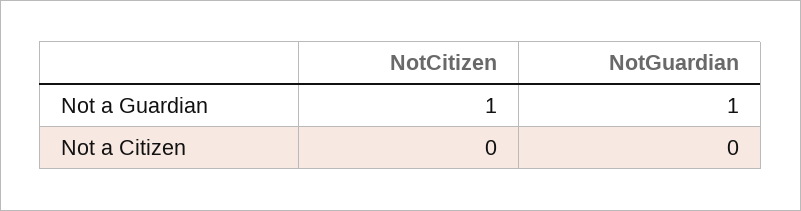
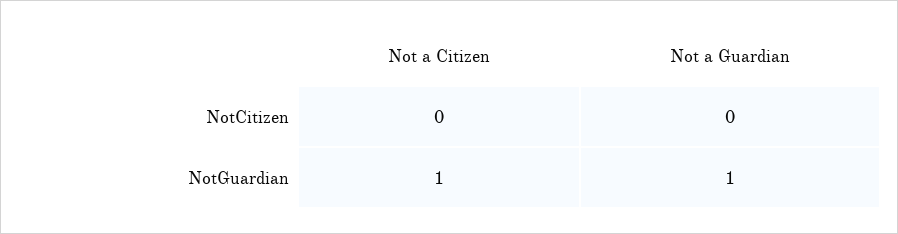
  {
    "NotCitizen": {
-     "Not a Guardian": 1,
+     "Not a Guardian": 0,
      "Not a Citizen": 0
    },
    "NotGuardian": {
      "Not a Guardian": 1,
-     "Not a Citizen": 0
+     "Not a Citizen": 1
    }
  }

